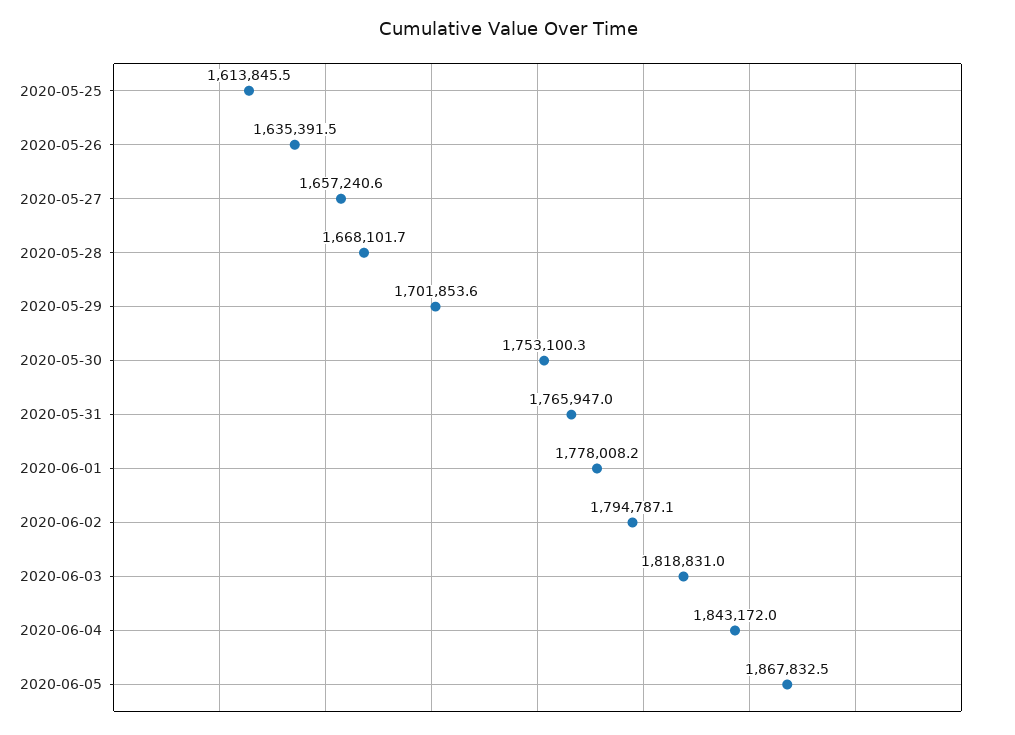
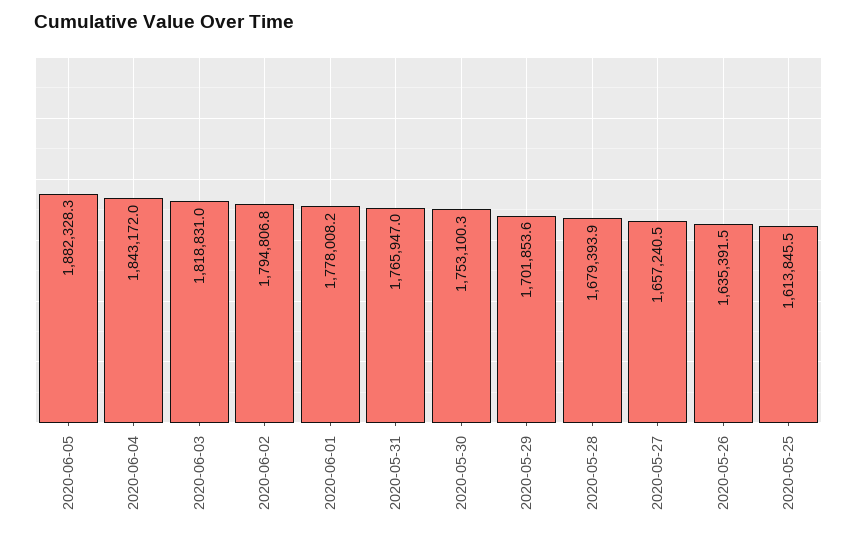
  {
    "2020-05-25": 1613845.5,
    "2020-05-26": 1635391.5,
-   "2020-05-27": 1657240.6,
+   "2020-05-27": 1657240.5,
-   "2020-05-28": 1668101.7,
+   "2020-05-28": 1679393.9,
    "2020-05-29": 1701853.6,
    "2020-05-30": 1753100.3,
    "2020-05-31": 1765947,
    "2020-06-01": 1778008.2,
-   "2020-06-02": 1794787.1,
+   "2020-06-02": 1794806.8,
    "2020-06-03": 1818831,
    "2020-06-04": 1843172,
-   "2020-06-05": 1867832.5
+   "2020-06-05": 1882328.3
  }

